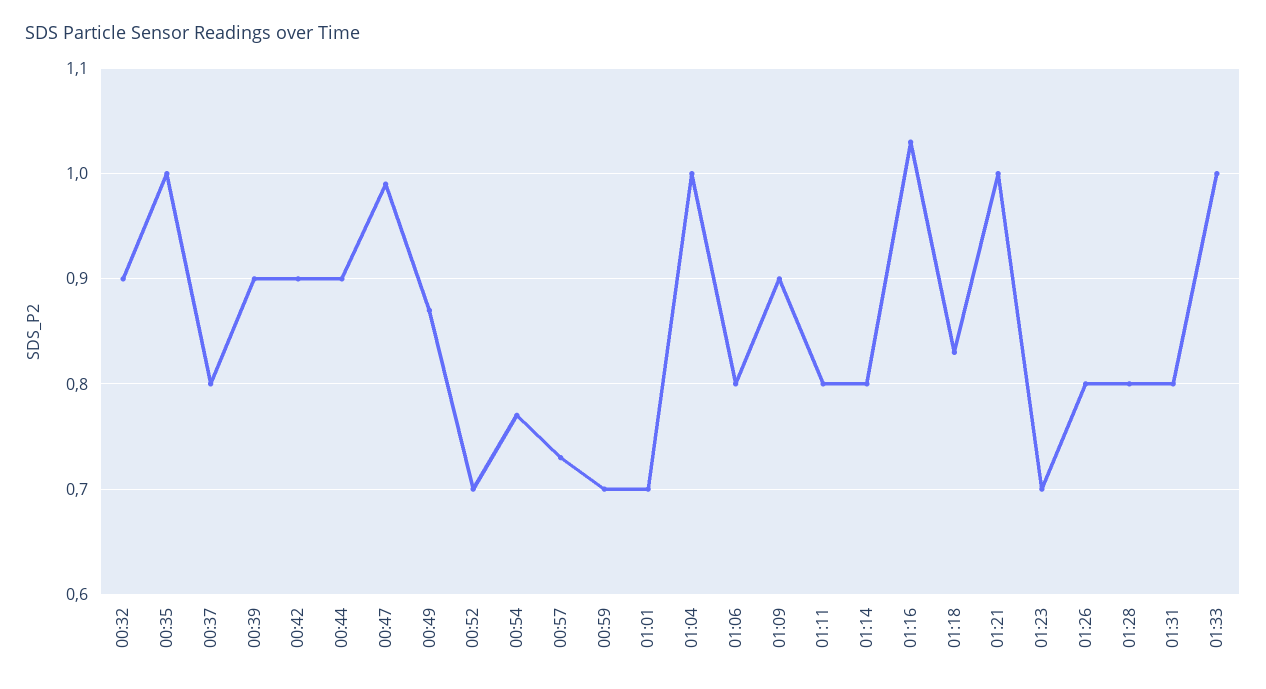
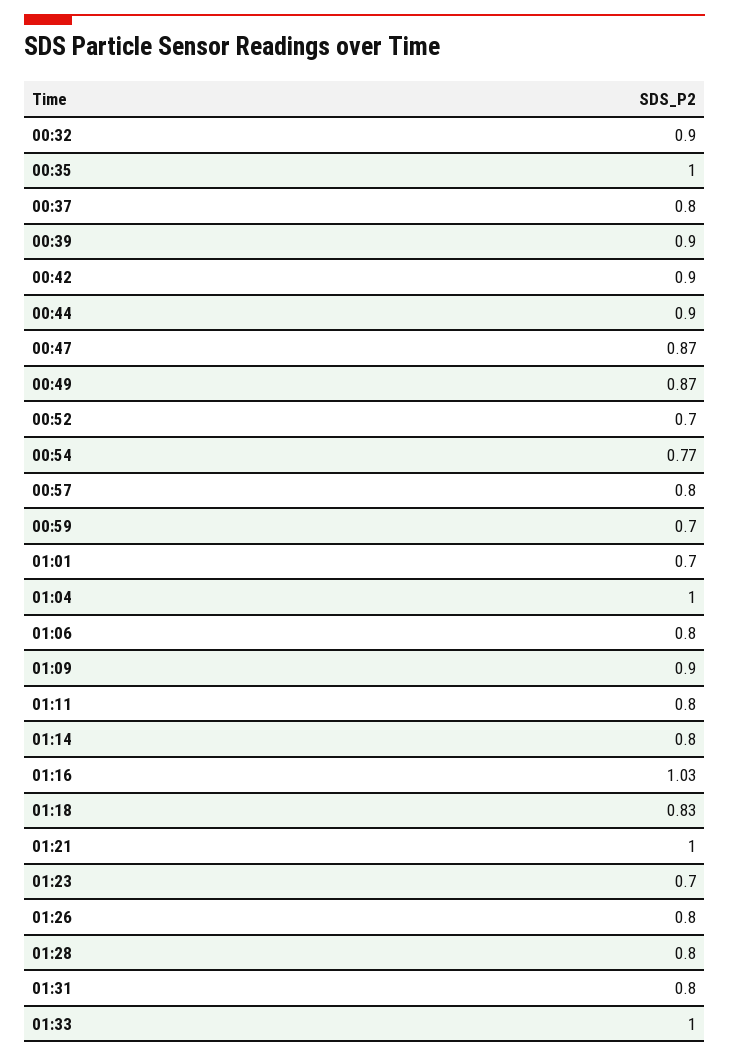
  {
    "00:32": 0.9,
    "00:35": 1,
    "00:37": 0.8,
    "00:39": 0.9,
    "00:42": 0.9,
    "00:44": 0.9,
-   "00:47": 0.99,
+   "00:47": 0.87,
    "00:49": 0.87,
    "00:52": 0.7,
    "00:54": 0.77,
-   "00:57": 0.73,
+   "00:57": 0.8,
    "00:59": 0.7,
    "01:01": 0.7,
    "01:04": 1,
    "01:06": 0.8,
    "01:09": 0.9,
    "01:11": 0.8,
    "01:14": 0.8,
    "01:16": 1.03,
    "01:18": 0.83,
    "01:21": 1,
    "01:23": 0.7,
    "01:26": 0.8,
    "01:28": 0.8,
    "01:31": 0.8,
    "01:33": 1
  }

